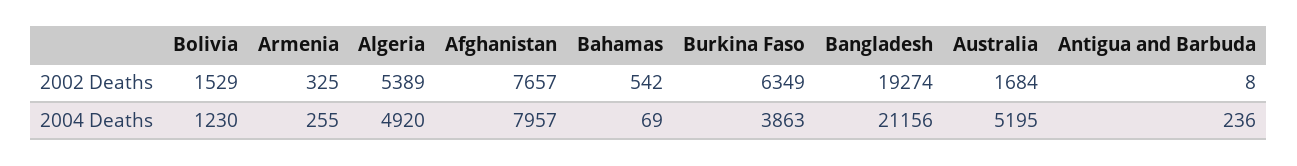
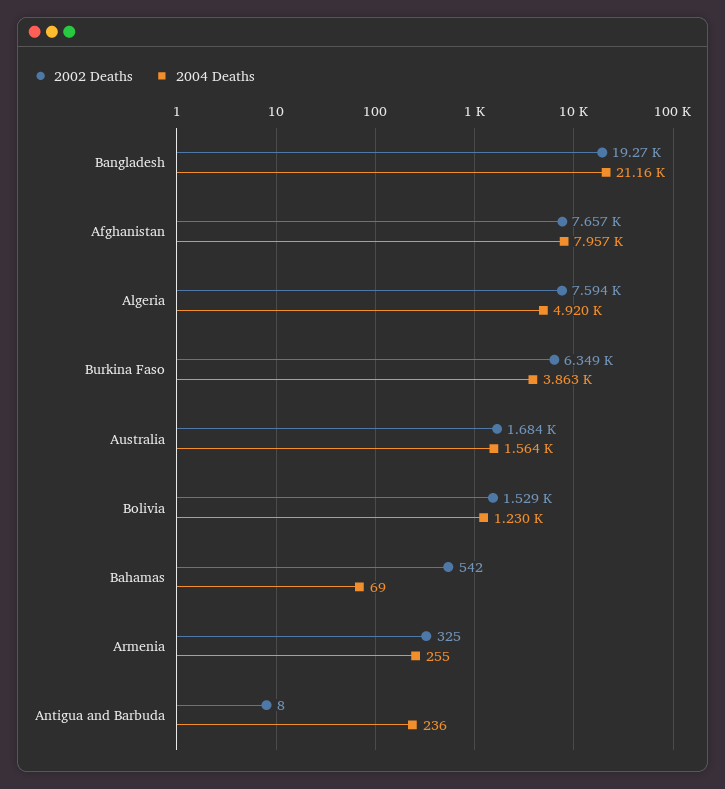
  {
    "2002 Deaths": {
      "Bolivia": 1529,
      "Armenia": 325,
-     "Algeria": 5389,
+     "Algeria": 7594,
      "Afghanistan": 7657,
      "Bahamas": 542,
      "Burkina Faso": 6349,
      "Bangladesh": 19274,
      "Australia": 1684,
      "Antigua and Barbuda": 8
    },
    "2004 Deaths": {
      "Bolivia": 1230,
      "Armenia": 255,
      "Algeria": 4920,
      "Afghanistan": 7957,
      "Bahamas": 69,
      "Burkina Faso": 3863,
      "Bangladesh": 21156,
-     "Australia": 5195,
+     "Australia": 1564,
      "Antigua and Barbuda": 236
    }
  }

